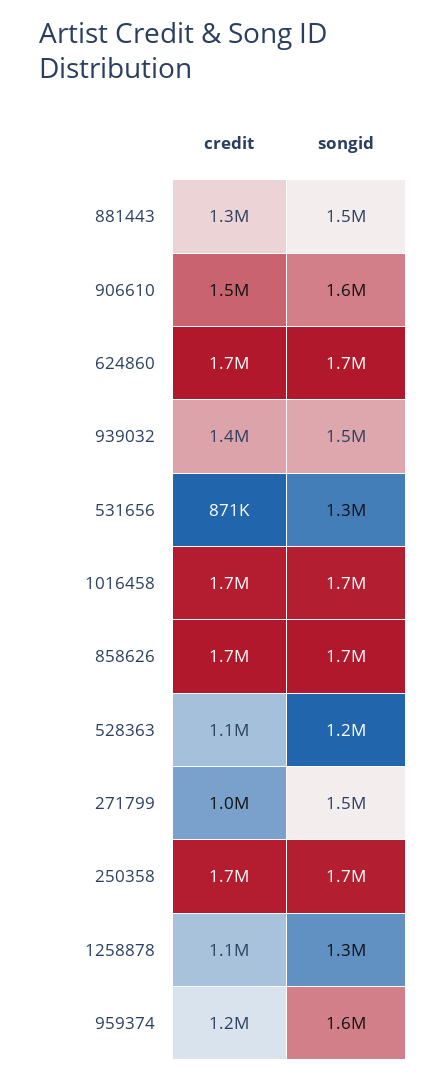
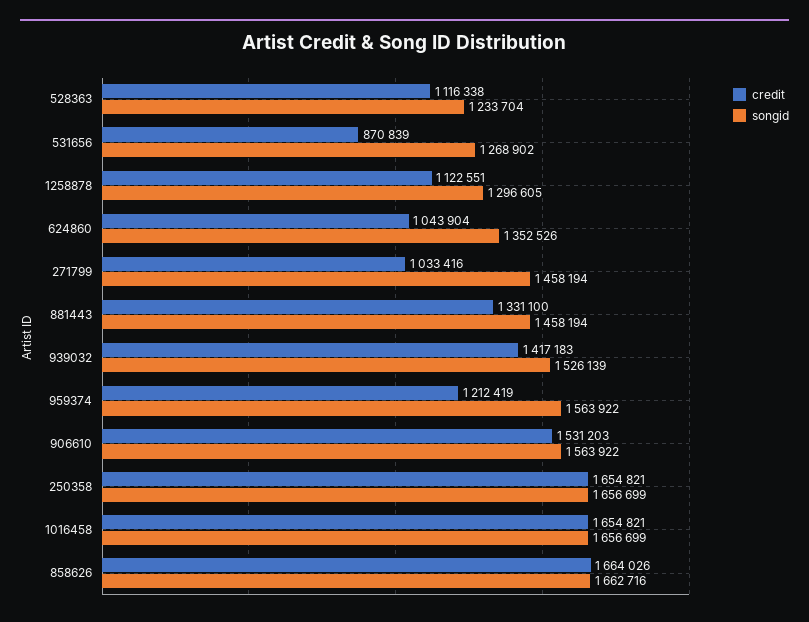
  {
    "credit": {
      "881443": 1331100,
      "906610": 1531203,
-     "624860": 1700000,
+     "624860": 1043904,
      "939032": 1417183,
      "531656": 870839,
      "1016458": 1654821,
      "858626": 1664026,
      "528363": 1116338,
      "271799": 1033416,
      "250358": 1654821,
      "1258878": 1122551,
      "959374": 1212419
    },
    "songid": {
      "881443": 1458194,
      "906610": 1563922,
-     "624860": 1700000,
+     "624860": 1352526,
      "939032": 1526139,
      "531656": 1268902,
      "1016458": 1656699,
      "858626": 1662716,
      "528363": 1233704,
      "271799": 1458194,
      "250358": 1656699,
      "1258878": 1296605,
      "959374": 1563922
    }
  }

